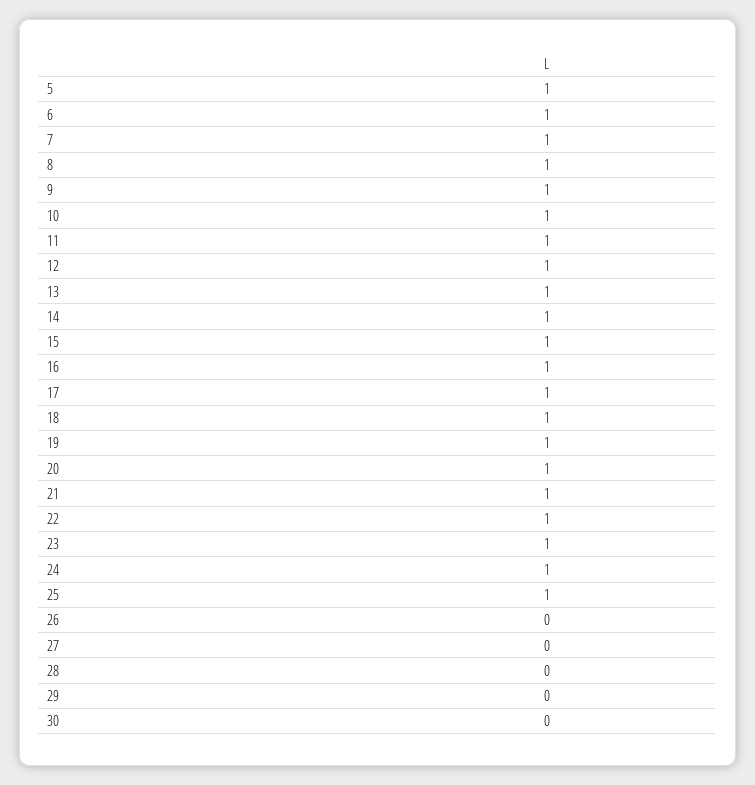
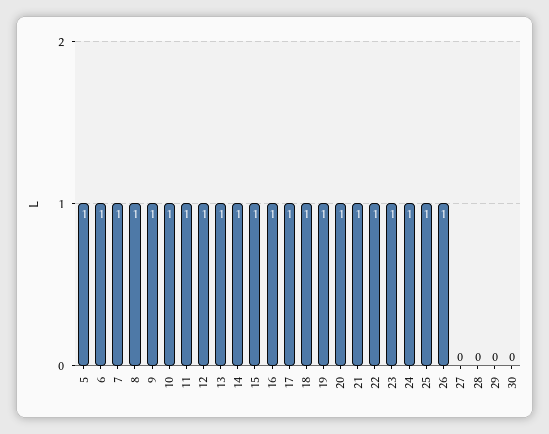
  {
    "5": 1,
    "6": 1,
    "7": 1,
    "8": 1,
    "9": 1,
    "10": 1,
    "11": 1,
    "12": 1,
    "13": 1,
    "14": 1,
    "15": 1,
    "16": 1,
    "17": 1,
    "18": 1,
    "19": 1,
    "20": 1,
    "21": 1,
    "22": 1,
    "23": 1,
    "24": 1,
    "25": 1,
-   "26": 0,
+   "26": 1,
    "27": 0,
    "28": 0,
    "29": 0,
    "30": 0
  }

